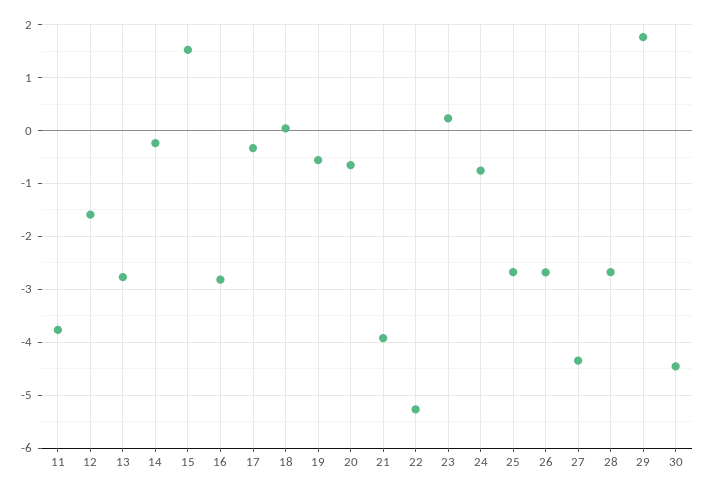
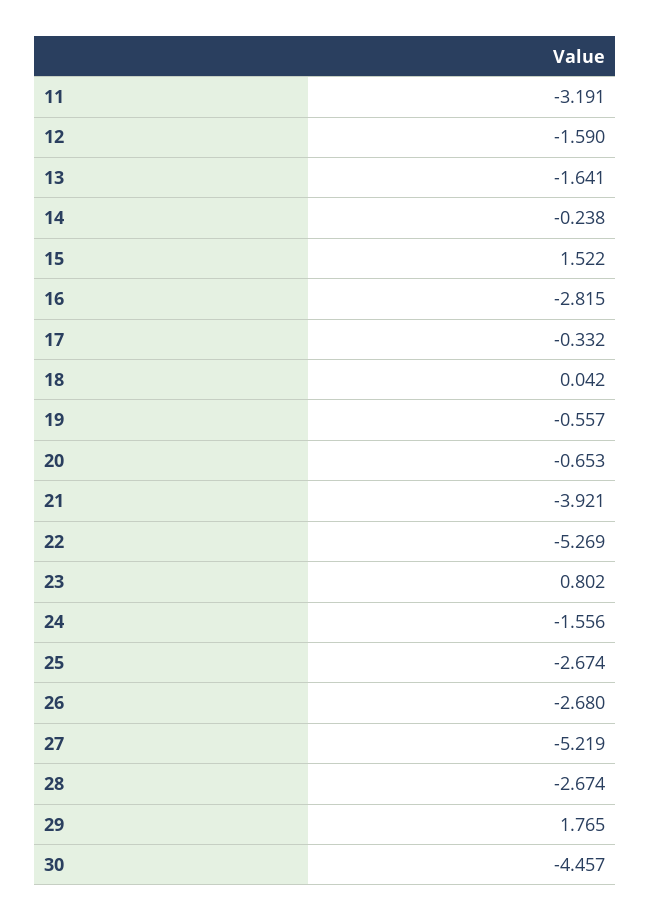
  {
-   "11": -3.8,
+   "11": -3.191,
    "12": -1.59,
-   "13": -2.8,
+   "13": -1.641,
    "14": -0.238,
    "15": 1.522,
    "16": -2.815,
    "17": -0.332,
    "18": 0.042,
    "19": -0.557,
    "20": -0.653,
    "21": -3.921,
    "22": -5.269,
-   "23": 0.2,
+   "23": 0.802,
-   "24": -0.8,
+   "24": -1.556,
    "25": -2.674,
    "26": -2.68,
-   "27": -4.4,
+   "27": -5.219,
    "28": -2.674,
    "29": 1.765,
    "30": -4.457
  }

